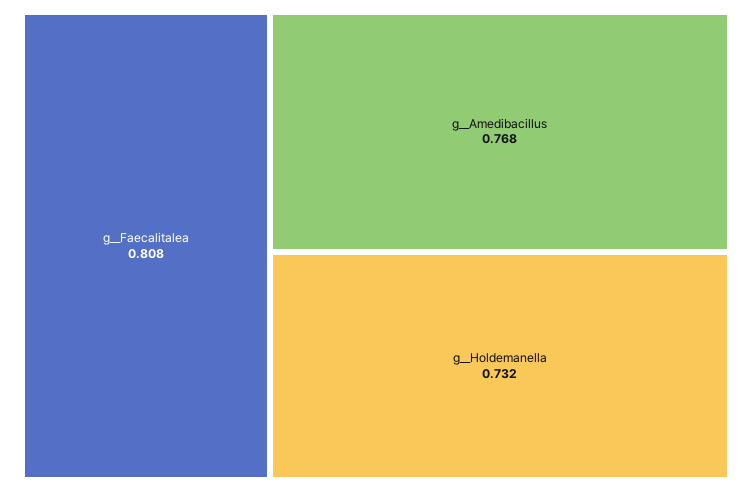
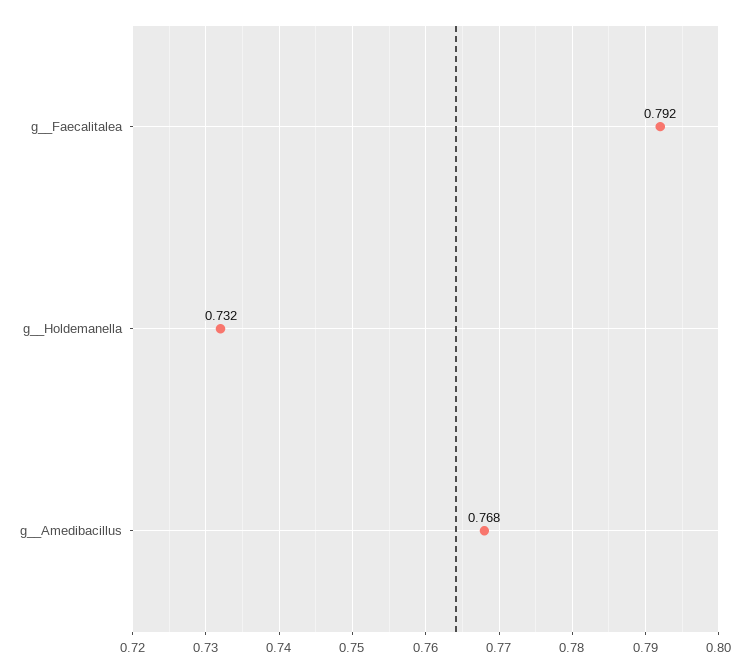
  {
-   "g__Faecalitalea": 0.808,
+   "g__Faecalitalea": 0.792,
    "g__Amedibacillus": 0.768,
    "g__Holdemanella": 0.732
  }

